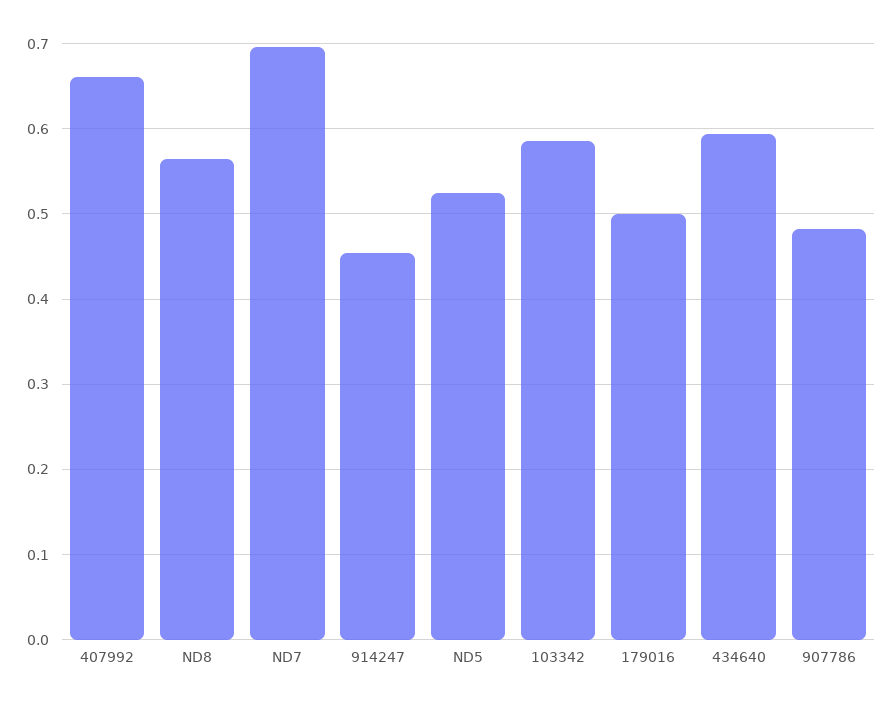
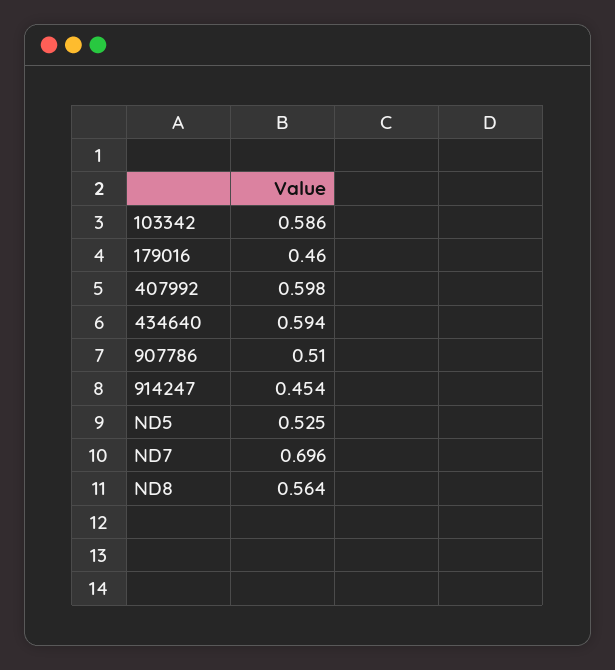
  {
-   "407992": 0.66,
+   "407992": 0.598,
    "ND8": 0.564,
    "ND7": 0.696,
    "914247": 0.454,
    "ND5": 0.525,
    "103342": 0.586,
-   "179016": 0.5,
+   "179016": 0.46,
    "434640": 0.594,
-   "907786": 0.48
+   "907786": 0.51
  }

